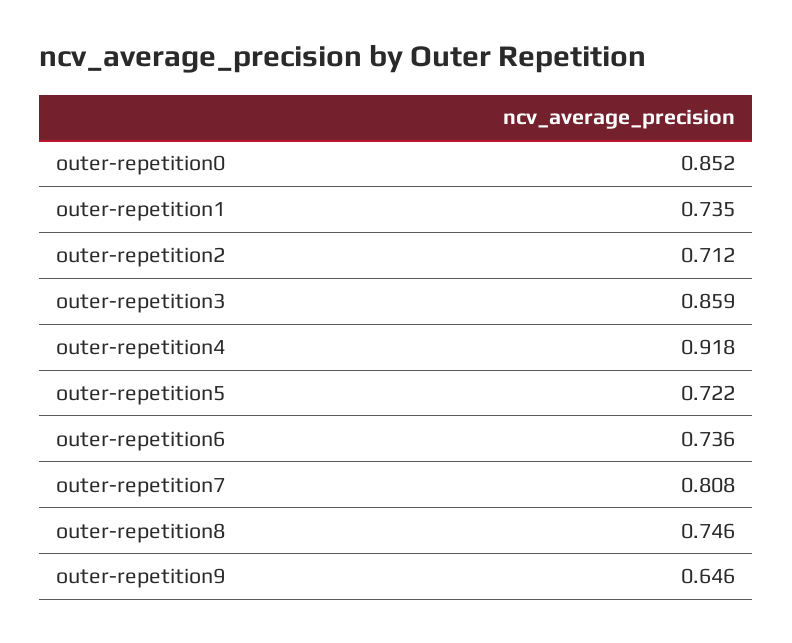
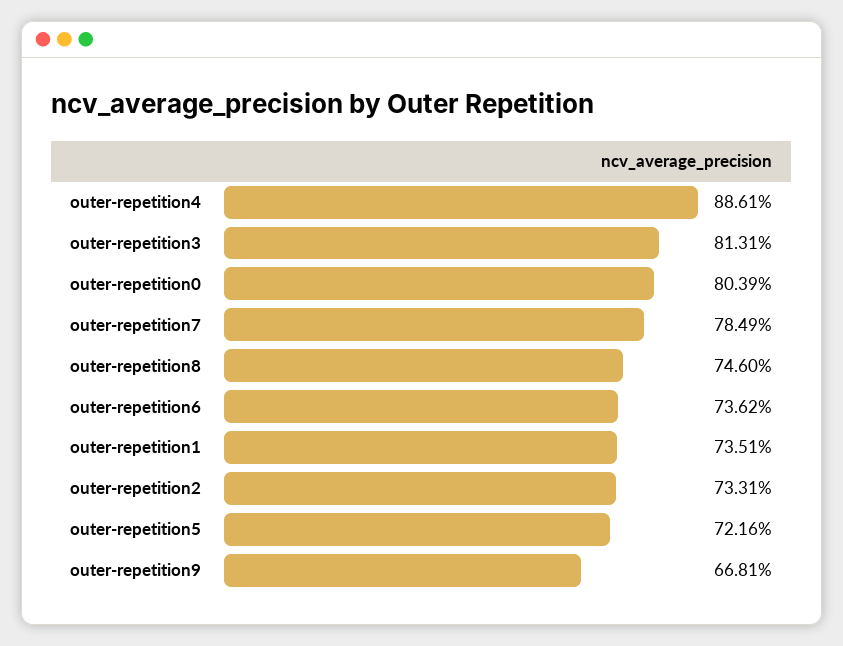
  {
-   "outer-repetition0": 0.852,
+   "outer-repetition0": 0.8039,
    "outer-repetition1": 0.7351,
-   "outer-repetition2": 0.712,
+   "outer-repetition2": 0.7331,
-   "outer-repetition3": 0.859,
+   "outer-repetition3": 0.8131,
-   "outer-repetition4": 0.918,
+   "outer-repetition4": 0.8861,
    "outer-repetition5": 0.7216,
    "outer-repetition6": 0.7362,
-   "outer-repetition7": 0.808,
+   "outer-repetition7": 0.7849,
    "outer-repetition8": 0.746,
-   "outer-repetition9": 0.646
+   "outer-repetition9": 0.6681
  }

